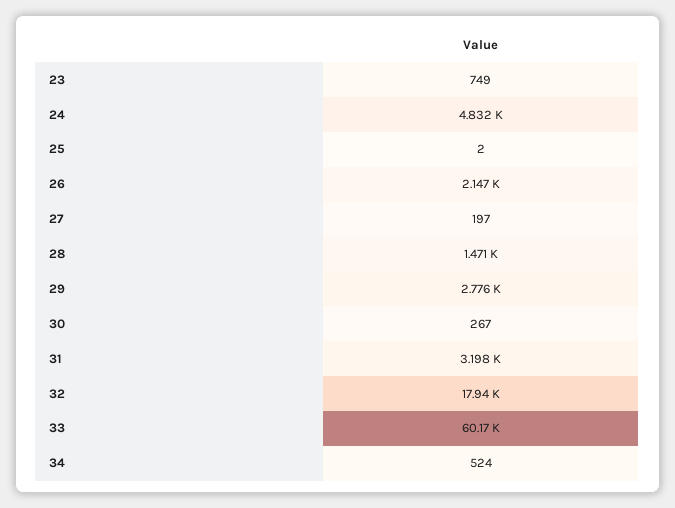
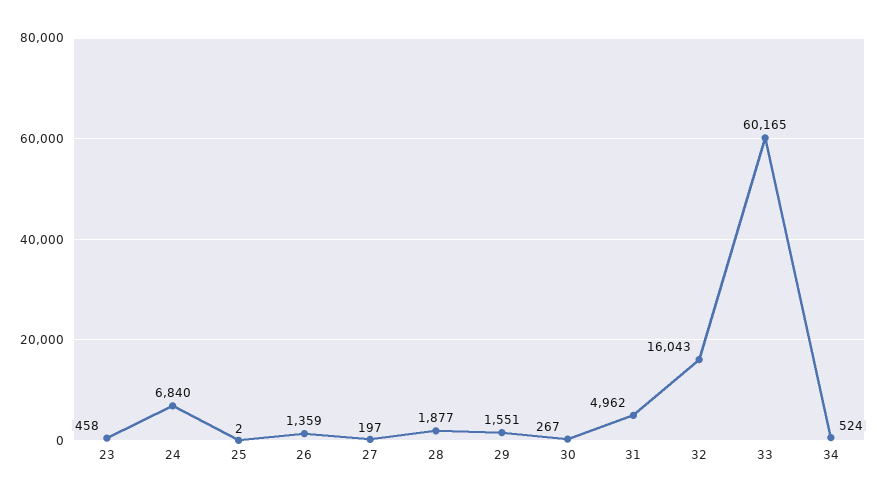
  {
-   "23": 749,
+   "23": 458,
-   "24": 4832,
+   "24": 6840,
    "25": 2,
-   "26": 2147,
+   "26": 1359,
    "27": 197,
-   "28": 1471,
+   "28": 1877,
-   "29": 2776,
+   "29": 1551,
    "30": 267,
-   "31": 3198,
+   "31": 4962,
-   "32": 17940,
+   "32": 16043,
    "33": 60165,
    "34": 524
  }

